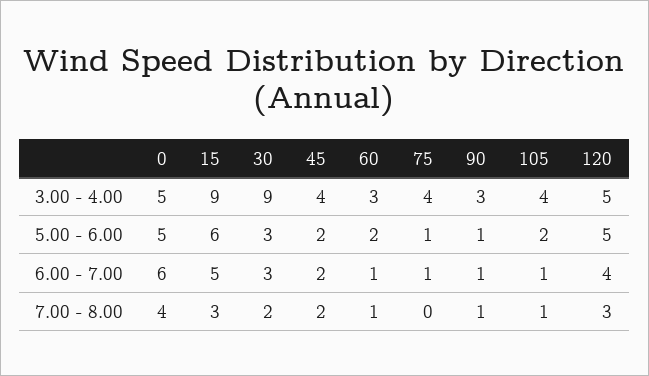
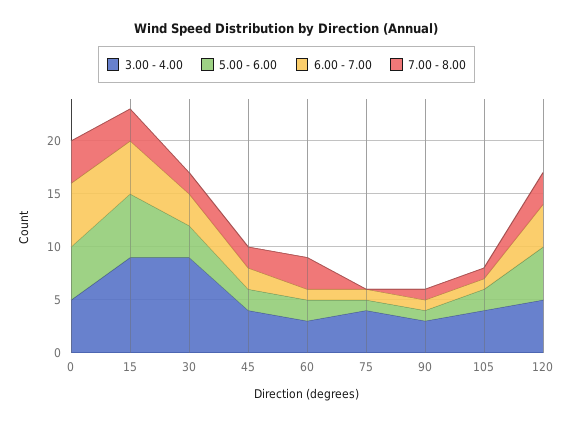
  {
    "3.00 - 4.00": {
      "0": 5,
      "15": 9,
      "30": 9,
      "45": 4,
      "60": 3,
      "75": 4,
      "90": 3,
      "105": 4,
      "120": 5
    },
    "5.00 - 6.00": {
      "0": 5,
      "15": 6,
      "30": 3,
      "45": 2,
      "60": 2,
      "75": 1,
      "90": 1,
      "105": 2,
      "120": 5
    },
    "6.00 - 7.00": {
      "0": 6,
      "15": 5,
      "30": 3,
      "45": 2,
      "60": 1,
      "75": 1,
      "90": 1,
      "105": 1,
      "120": 4
    },
    "7.00 - 8.00": {
      "0": 4,
      "15": 3,
      "30": 2,
      "45": 2,
-     "60": 1,
+     "60": 3,
      "75": 0,
      "90": 1,
      "105": 1,
      "120": 3
    }
  }

